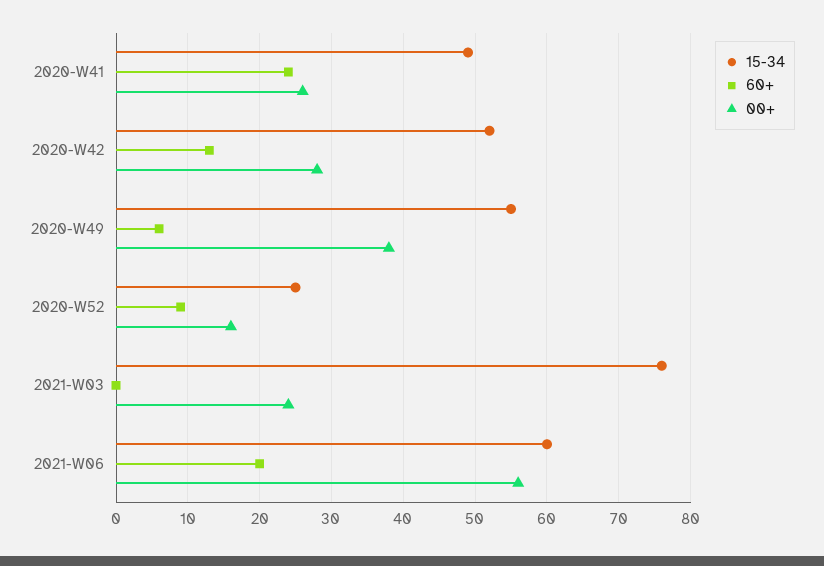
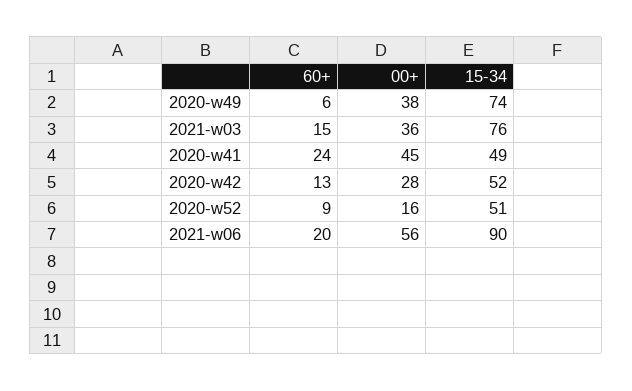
  {
    "15-34": {
      "2020-W41": 49,
      "2020-W42": 52,
-     "2020-W49": 55,
+     "2020-W49": 74,
-     "2020-W52": 25,
+     "2020-W52": 51,
      "2021-W03": 76,
-     "2021-W06": 60
+     "2021-W06": 90
    },
    "60+": {
      "2020-W41": 24,
      "2020-W42": 13,
      "2020-W49": 6,
      "2020-W52": 9,
-     "2021-W03": 0,
+     "2021-W03": 15,
      "2021-W06": 20
    },
    "00+": {
-     "2020-W41": 26,
+     "2020-W41": 45,
      "2020-W42": 28,
      "2020-W49": 38,
      "2020-W52": 16,
-     "2021-W03": 24,
+     "2021-W03": 36,
      "2021-W06": 56
    }
  }

